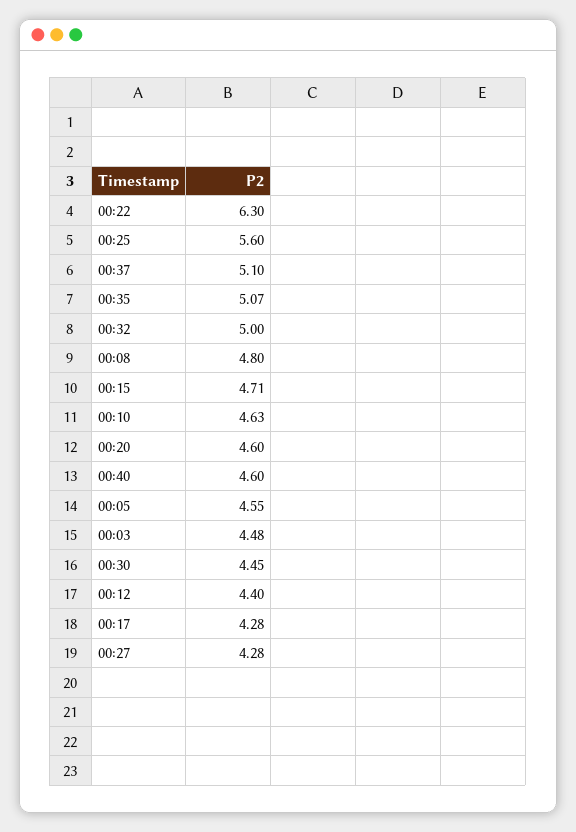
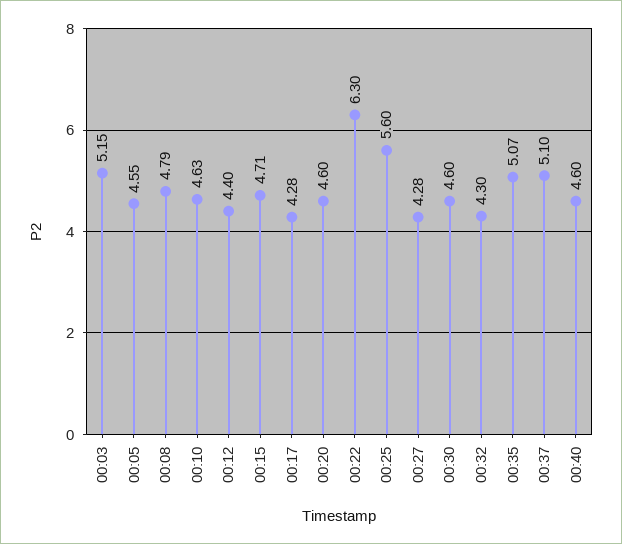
  {
    "00:22": 6.3,
    "00:25": 5.6,
    "00:37": 5.1,
    "00:35": 5.07,
-   "00:32": 5,
+   "00:32": 4.3,
-   "00:08": 4.8,
+   "00:08": 4.79,
    "00:15": 4.71,
    "00:10": 4.63,
    "00:20": 4.6,
    "00:40": 4.6,
    "00:05": 4.55,
-   "00:03": 4.48,
+   "00:03": 5.15,
-   "00:30": 4.45,
+   "00:30": 4.6,
    "00:12": 4.4,
    "00:17": 4.28,
    "00:27": 4.28
  }

